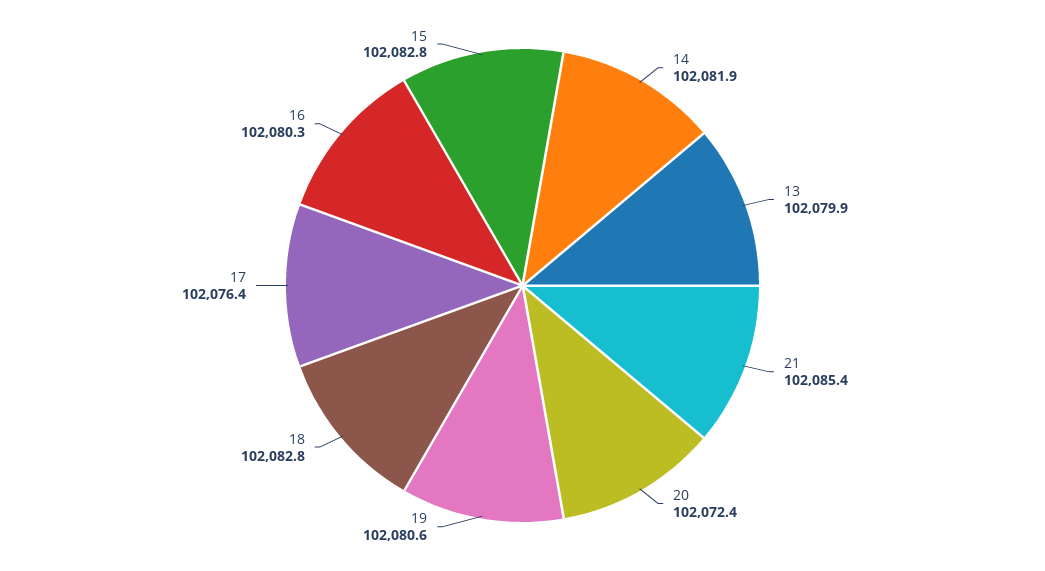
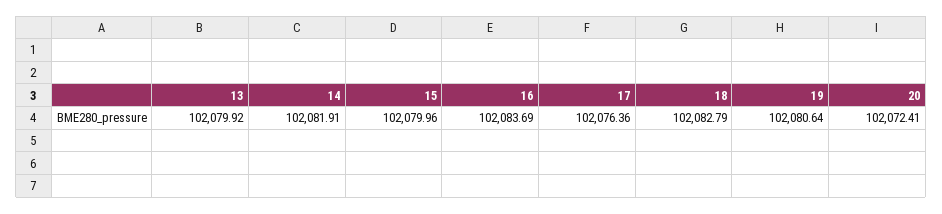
  {
    "14": 102081.91,
    "13": 102079.92,
-   "21": 102085.4,
    "20": 102072.41,
    "19": 102080.64,
    "18": 102082.79,
    "17": 102076.36,
-   "16": 102080.3,
+   "16": 102083.69,
-   "15": 102082.8
+   "15": 102079.96
  }

